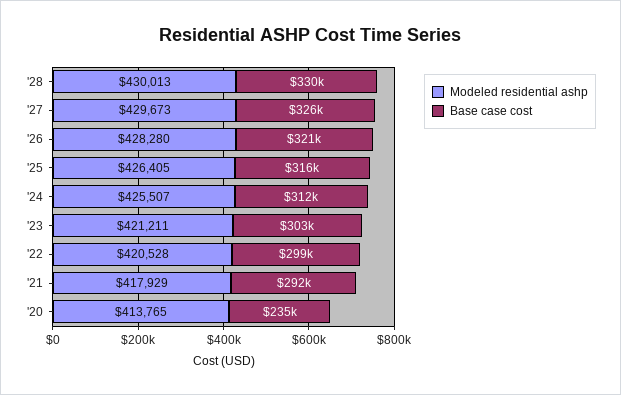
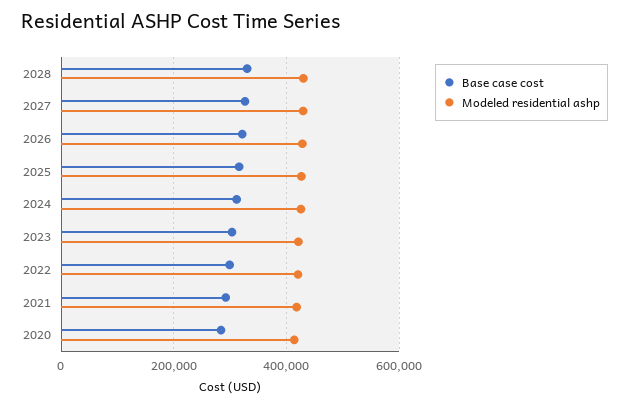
  {
    "Modeled residential ashp": {
      "'28": 430013,
      "'27": 429673,
      "'26": 428280,
      "'25": 426405,
      "'24": 425507,
      "'23": 421211,
      "'22": 420528,
      "'21": 417929,
      "'20": 413765
    },
    "Base case cost": {
      "'28": 330000,
      "'27": 326000,
      "'26": 321000,
      "'25": 316000,
      "'24": 312000,
      "'23": 303000,
      "'22": 299000,
      "'21": 292000,
-     "'20": 235000
+     "'20": 280000
    }
  }

